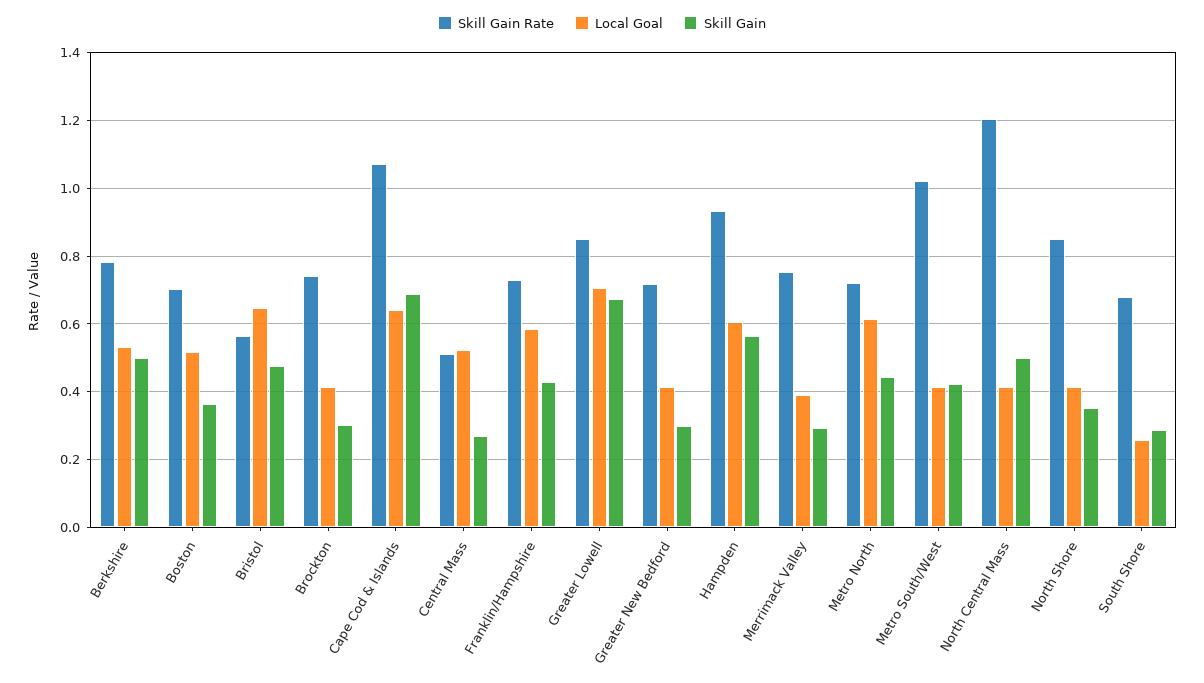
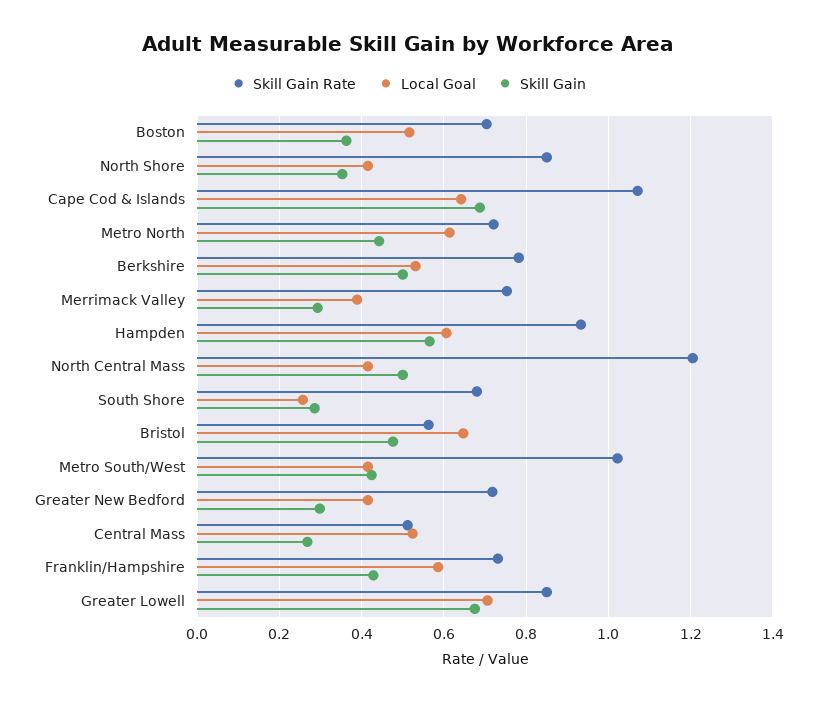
  {
    "Skill Gain Rate": {
      "Berkshire": 0.78,
      "Boston": 0.7,
      "Bristol": 0.56,
-     "Brockton": 0.74,
      "Cape Cod & Islands": 1.08,
      "Central Mass": 0.52,
      "Franklin/Hampshire": 0.74,
      "Greater Lowell": 0.86,
      "Greater New Bedford": 0.72,
      "Hampden": 0.94,
      "Merrimack Valley": 0.76,
      "Metro North": 0.72,
      "Metro South/West": 1.02,
      "North Central Mass": 1.2,
      "North Shore": 0.86,
      "South Shore": 0.68
    },
    "Local Goal": {
      "Berkshire": 0.54,
      "Boston": 0.52,
      "Bristol": 0.64,
-     "Brockton": 0.42,
      "Cape Cod & Islands": 0.64,
      "Central Mass": 0.52,
      "Franklin/Hampshire": 0.58,
      "Greater Lowell": 0.7,
      "Greater New Bedford": 0.42,
      "Hampden": 0.6,
      "Merrimack Valley": 0.38,
      "Metro North": 0.62,
      "Metro South/West": 0.42,
      "North Central Mass": 0.42,
      "North Shore": 0.42,
      "South Shore": 0.26
    },
    "Skill Gain": {
      "Berkshire": 0.5,
      "Boston": 0.36,
      "Bristol": 0.48,
-     "Brockton": 0.3,
      "Cape Cod & Islands": 0.68,
      "Central Mass": 0.26,
      "Franklin/Hampshire": 0.42,
      "Greater Lowell": 0.68,
      "Greater New Bedford": 0.3,
      "Hampden": 0.56,
      "Merrimack Valley": 0.3,
      "Metro North": 0.44,
      "Metro South/West": 0.42,
      "North Central Mass": 0.5,
      "North Shore": 0.36,
      "South Shore": 0.28
    }
  }

